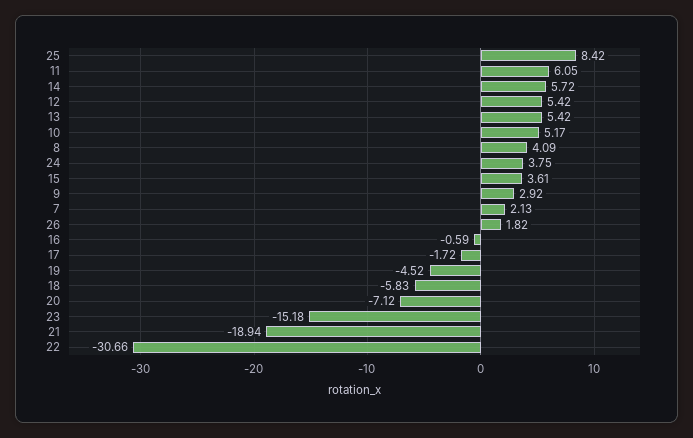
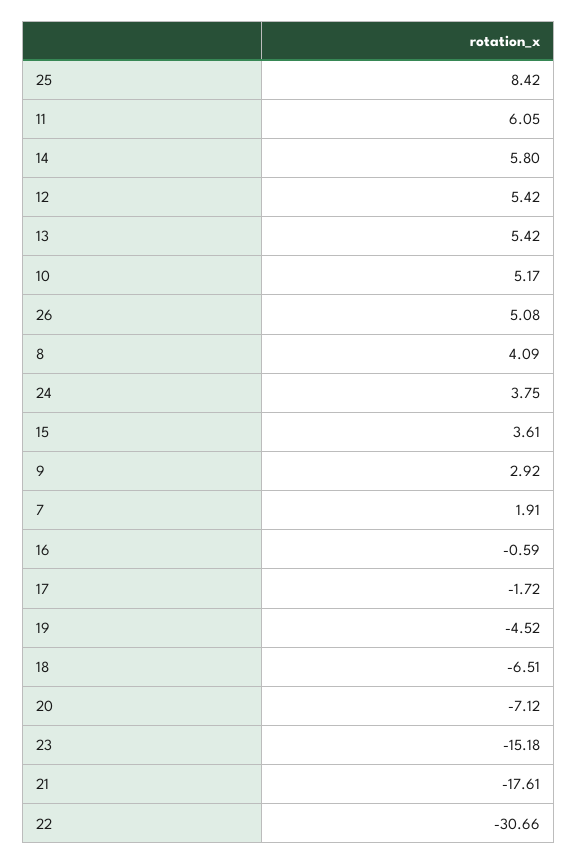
  {
    "25": 8.42,
    "11": 6.05,
-   "14": 5.72,
+   "14": 5.8,
    "12": 5.42,
    "13": 5.42,
    "10": 5.17,
    "8": 4.09,
    "24": 3.75,
    "15": 3.61,
    "9": 2.92,
-   "7": 2.13,
+   "7": 1.91,
-   "26": 1.82,
+   "26": 5.08,
    "16": -0.59,
    "17": -1.72,
    "19": -4.52,
-   "18": -5.83,
+   "18": -6.51,
    "20": -7.12,
    "23": -15.18,
-   "21": -18.94,
+   "21": -17.61,
    "22": -30.66
  }

